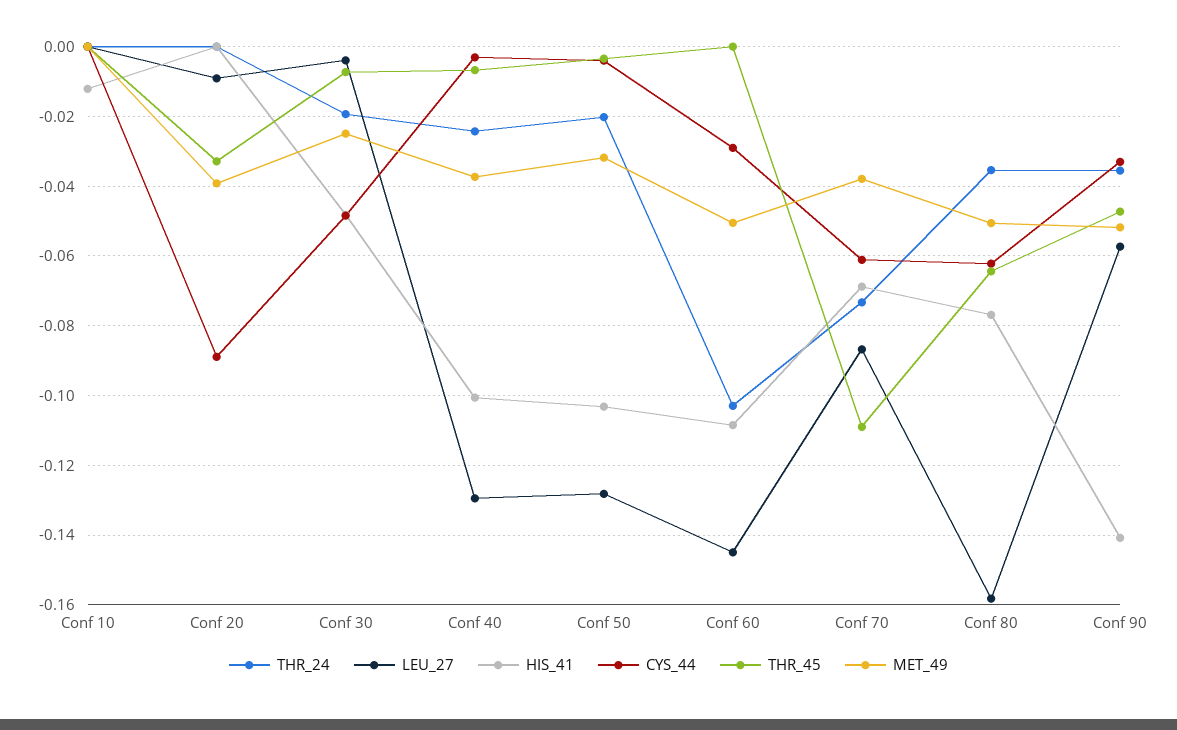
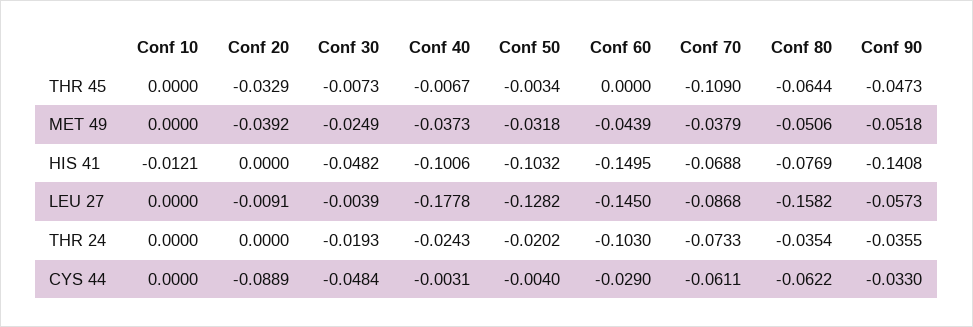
  {
    "THR_24": {
      "Conf 10": 0,
      "Conf 20": 0,
      "Conf 30": -0.0193,
      "Conf 40": -0.0243,
      "Conf 50": -0.0202,
      "Conf 60": -0.103,
      "Conf 70": -0.0733,
      "Conf 80": -0.0354,
      "Conf 90": -0.0355
    },
    "LEU_27": {
      "Conf 10": 0,
      "Conf 20": -0.0091,
      "Conf 30": -0.0039,
-     "Conf 40": -0.13,
+     "Conf 40": -0.1778,
      "Conf 50": -0.1282,
      "Conf 60": -0.145,
      "Conf 70": -0.0868,
      "Conf 80": -0.1582,
      "Conf 90": -0.0573
    },
    "HIS_41": {
      "Conf 10": -0.0121,
      "Conf 20": 0,
      "Conf 30": -0.0482,
      "Conf 40": -0.1006,
      "Conf 50": -0.1032,
-     "Conf 60": -0.108,
+     "Conf 60": -0.1495,
      "Conf 70": -0.0688,
      "Conf 80": -0.0769,
      "Conf 90": -0.1408
    },
    "CYS_44": {
      "Conf 10": 0,
      "Conf 20": -0.0889,
      "Conf 30": -0.0484,
      "Conf 40": -0.0031,
      "Conf 50": -0.004,
      "Conf 60": -0.029,
      "Conf 70": -0.0611,
      "Conf 80": -0.0622,
      "Conf 90": -0.033
    },
    "THR_45": {
      "Conf 10": 0,
      "Conf 20": -0.0329,
      "Conf 30": -0.0073,
      "Conf 40": -0.0067,
      "Conf 50": -0.0034,
      "Conf 60": 0,
      "Conf 70": -0.109,
      "Conf 80": -0.0644,
      "Conf 90": -0.0473
    },
    "MET_49": {
      "Conf 10": 0,
      "Conf 20": -0.0392,
      "Conf 30": -0.0249,
      "Conf 40": -0.0373,
      "Conf 50": -0.0318,
-     "Conf 60": -0.05,
+     "Conf 60": -0.0439,
      "Conf 70": -0.0379,
      "Conf 80": -0.0506,
      "Conf 90": -0.0518
    }
  }

